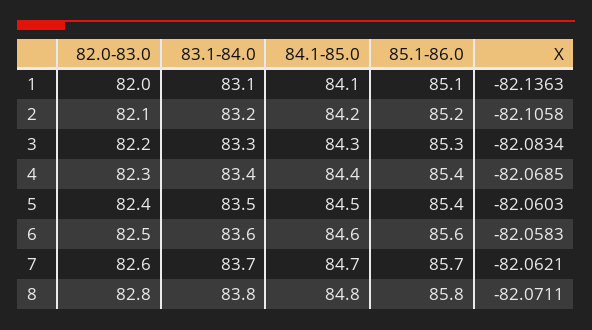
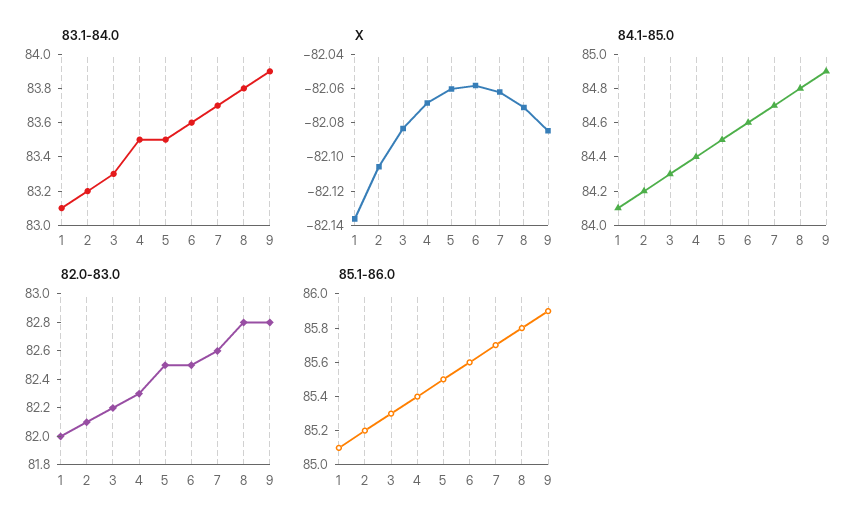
  {
    "82.0-83.0": {
      "1": 82,
      "2": 82.1,
      "3": 82.2,
      "4": 82.3,
-     "5": 82.4,
+     "5": 82.5,
      "6": 82.5,
      "7": 82.6,
-     "8": 82.8
+     "8": 82.8,
+     "9": 82.8
    },
    "83.1-84.0": {
      "1": 83.1,
      "2": 83.2,
      "3": 83.3,
-     "4": 83.4,
+     "4": 83.5,
      "5": 83.5,
      "6": 83.6,
      "7": 83.7,
-     "8": 83.8
+     "8": 83.8,
+     "9": 83.9
    },
    "84.1-85.0": {
      "1": 84.1,
      "2": 84.2,
      "3": 84.3,
      "4": 84.4,
      "5": 84.5,
      "6": 84.6,
      "7": 84.7,
-     "8": 84.8
+     "8": 84.8,
+     "9": 84.9
    },
    "85.1-86.0": {
      "1": 85.1,
      "2": 85.2,
      "3": 85.3,
      "4": 85.4,
-     "5": 85.4,
+     "5": 85.5,
      "6": 85.6,
      "7": 85.7,
-     "8": 85.8
+     "8": 85.8,
+     "9": 85.9
    },
    "X": {
      "1": -82.1363,
      "2": -82.1058,
      "3": -82.0834,
      "4": -82.0685,
      "5": -82.0603,
      "6": -82.0583,
      "7": -82.0621,
-     "8": -82.0711
+     "8": -82.0711,
+     "9": -82.085
    }
  }

